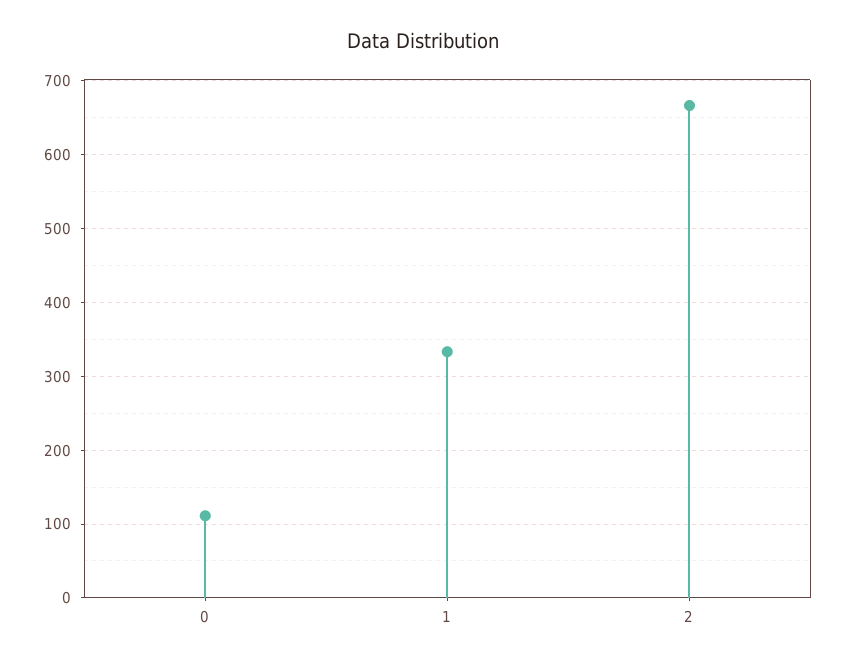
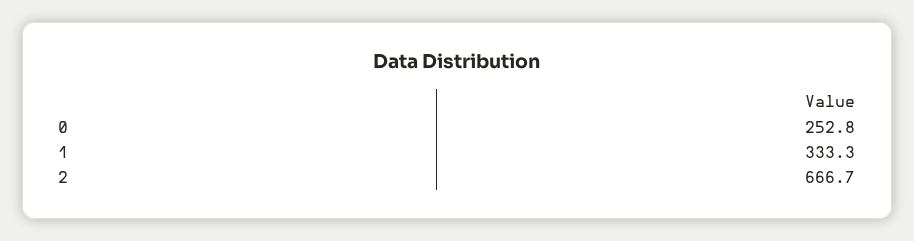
  {
-   "0": 110,
+   "0": 252.8,
    "1": 333.3,
    "2": 666.7
  }

